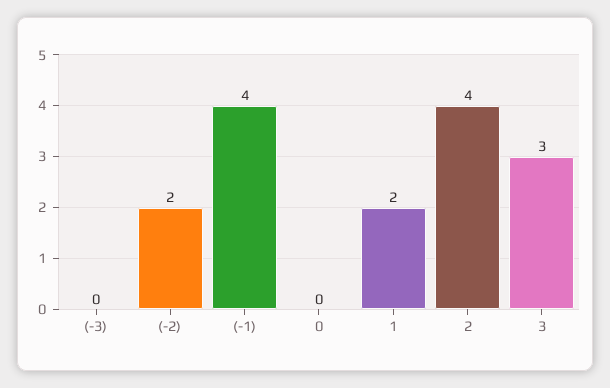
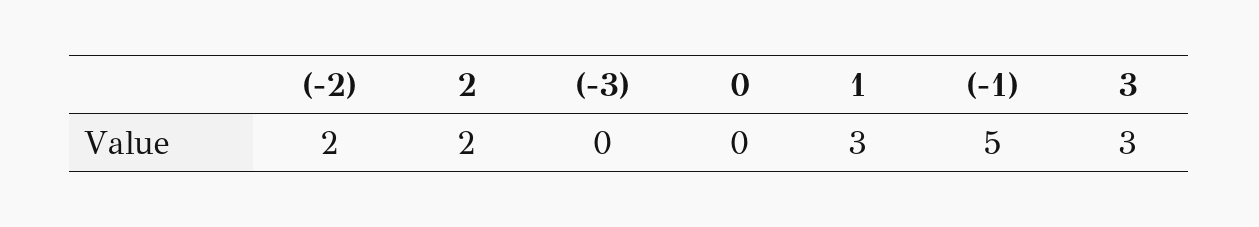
  {
    "(-3)": 0,
    "(-2)": 2,
-   "(-1)": 4,
+   "(-1)": 5,
    "0": 0,
-   "1": 2,
+   "1": 3,
-   "2": 4,
+   "2": 2,
    "3": 3
  }

